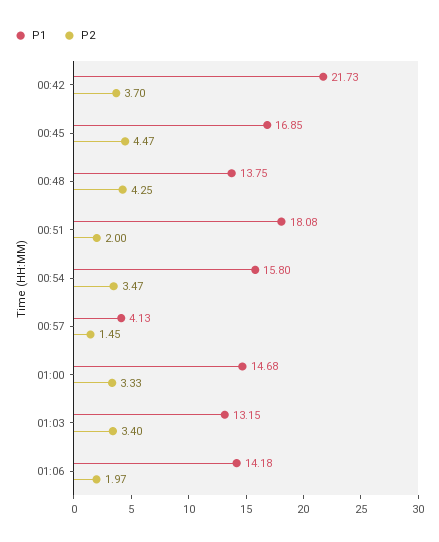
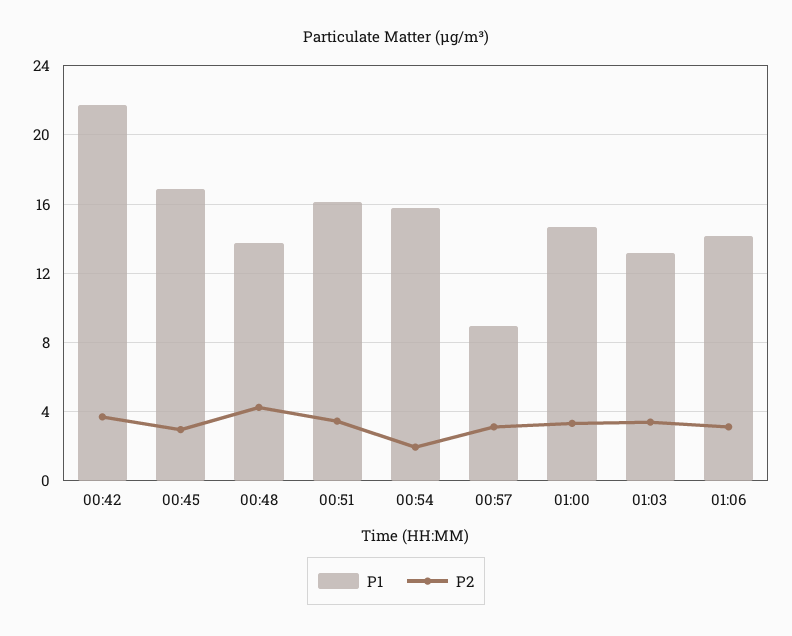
  {
    "P1": {
      "00:42": 21.73,
      "00:45": 16.85,
      "00:48": 13.75,
-     "00:51": 18.08,
+     "00:51": 16,
      "00:54": 15.8,
-     "00:57": 4.13,
+     "00:57": 9,
      "01:00": 14.68,
      "01:03": 13.15,
      "01:06": 14.18
    },
    "P2": {
      "00:42": 3.7,
-     "00:45": 4.47,
+     "00:45": 3,
      "00:48": 4.25,
-     "00:51": 2,
+     "00:51": 3.5,
-     "00:54": 3.47,
+     "00:54": 2,
-     "00:57": 1.45,
+     "00:57": 3,
      "01:00": 3.33,
      "01:03": 3.4,
-     "01:06": 1.97
+     "01:06": 3
    }
  }

